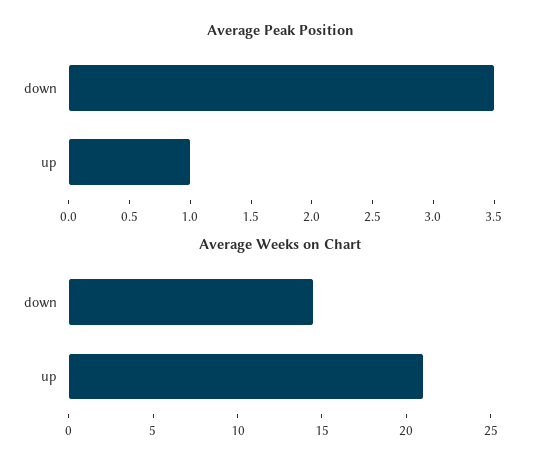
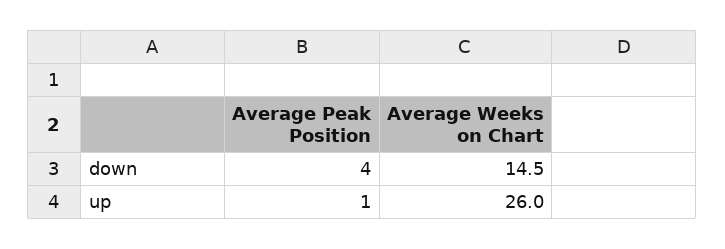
  {
    "Average Peak Position": {
-     "down": 3.5,
+     "down": 4,
      "up": 1
    },
    "Average Weeks on Chart": {
      "down": 14.5,
-     "up": 21
+     "up": 26
    }
  }

